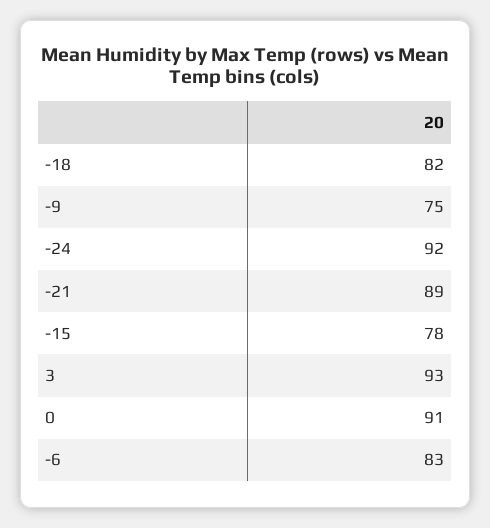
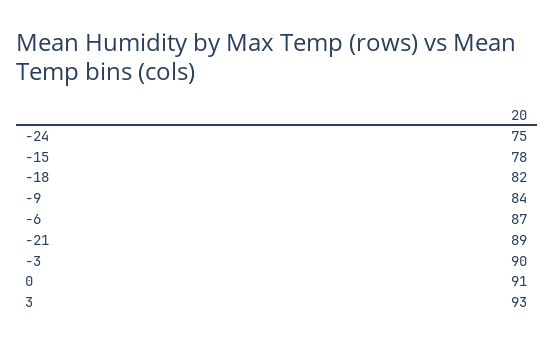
  {
    "-18": 82,
-   "-9": 75,
+   "-9": 84,
-   "-24": 92,
+   "-24": 75,
    "-21": 89,
    "-15": 78,
    "3": 93,
    "0": 91,
-   "-6": 83
+   "-6": 87,
+   "-3": 90
  }

